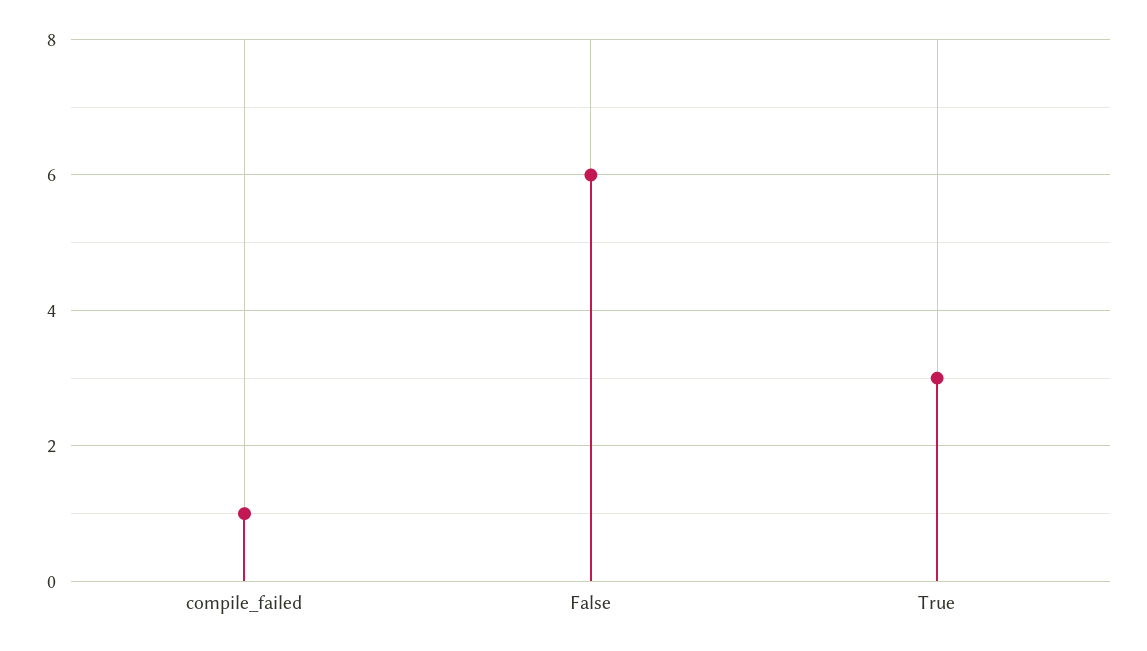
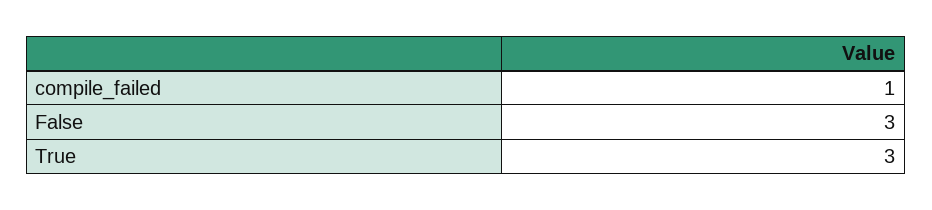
  {
    "compile_failed": 1,
-   "False": 6,
+   "False": 3,
    "True": 3
  }

